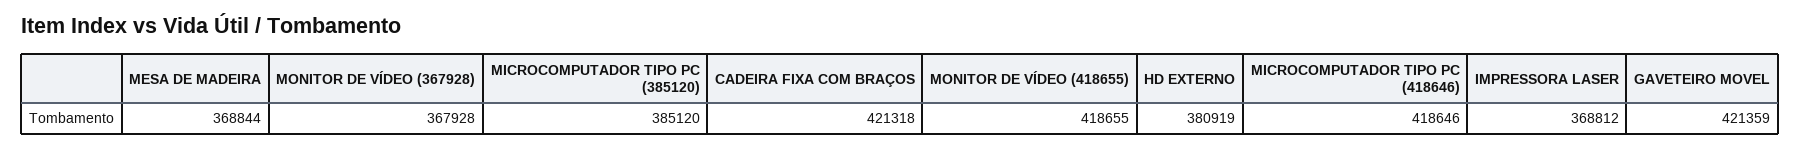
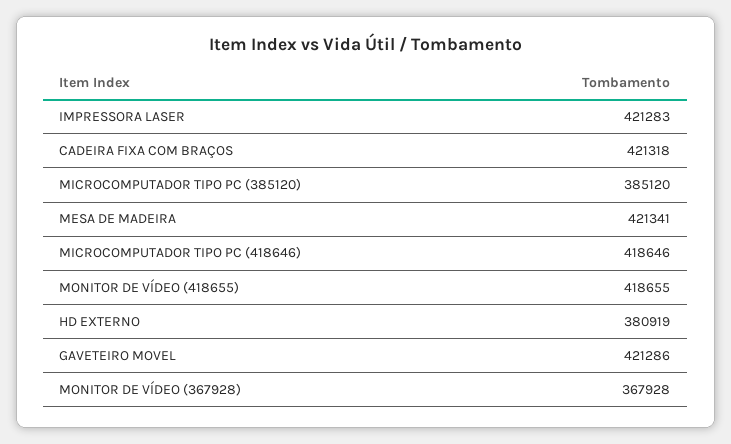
  {
-   "MESA DE MADEIRA": 368844,
+   "MESA DE MADEIRA": 421341,
    "MONITOR DE VÍDEO (367928)": 367928,
    "MICROCOMPUTADOR TIPO PC (385120)": 385120,
    "CADEIRA FIXA COM BRAÇOS": 421318,
    "MONITOR DE VÍDEO (418655)": 418655,
    "HD EXTERNO": 380919,
    "MICROCOMPUTADOR TIPO PC (418646)": 418646,
-   "IMPRESSORA LASER": 368812,
+   "IMPRESSORA LASER": 421283,
-   "GAVETEIRO MOVEL": 421359
+   "GAVETEIRO MOVEL": 421286
  }

